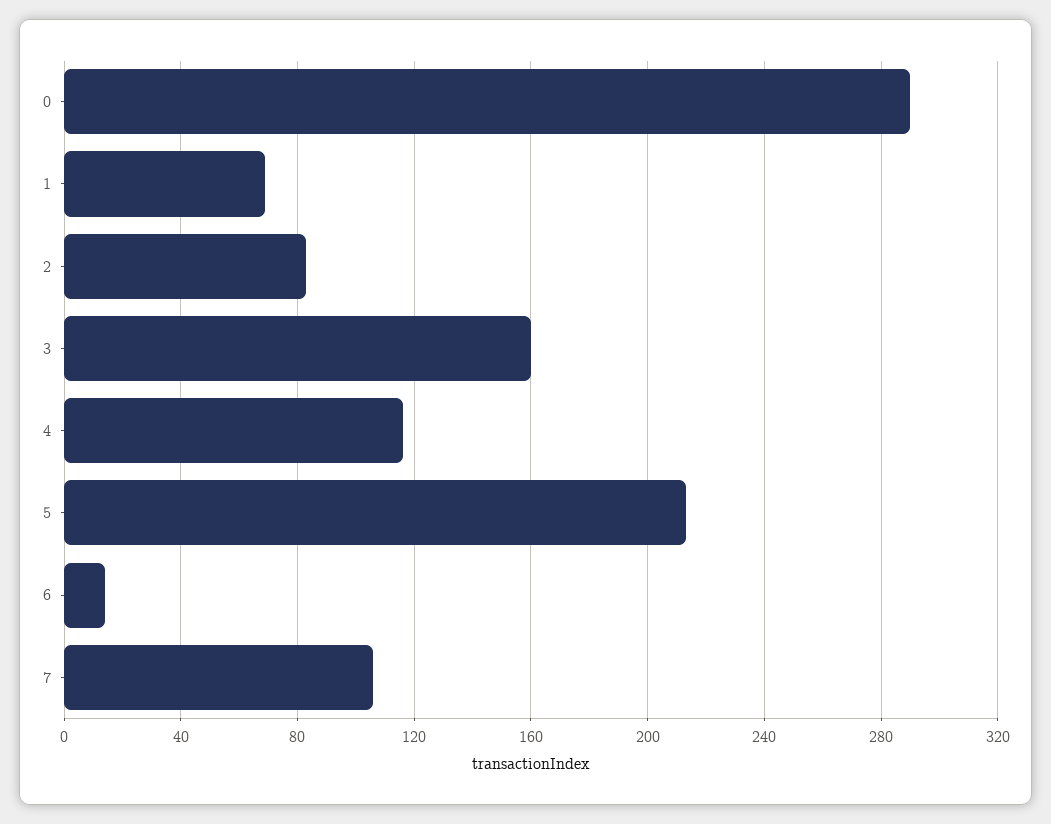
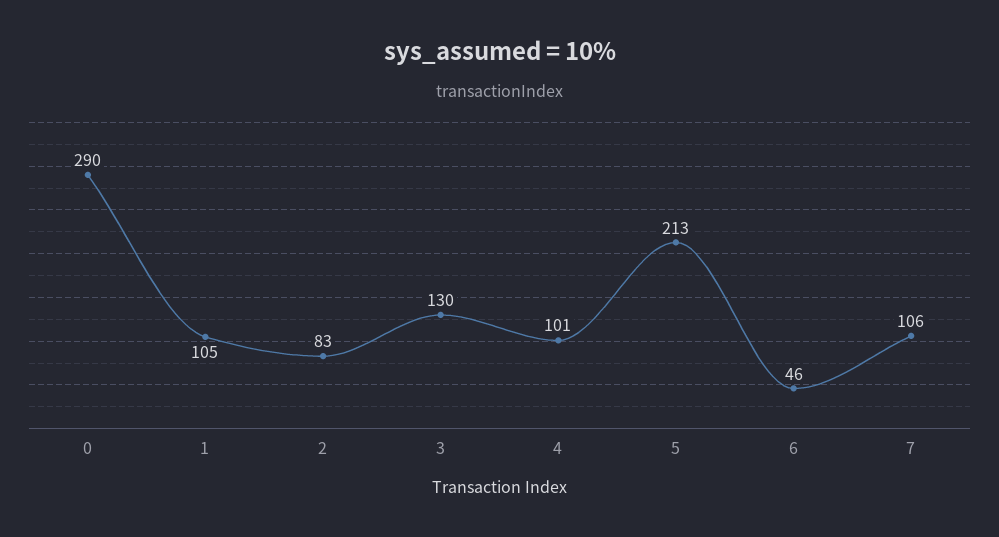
  {
    "0": 290,
-   "1": 70,
+   "1": 105,
    "2": 83,
-   "3": 160,
+   "3": 130,
-   "4": 115,
+   "4": 101,
    "5": 213,
-   "6": 15,
+   "6": 46,
    "7": 106
  }

